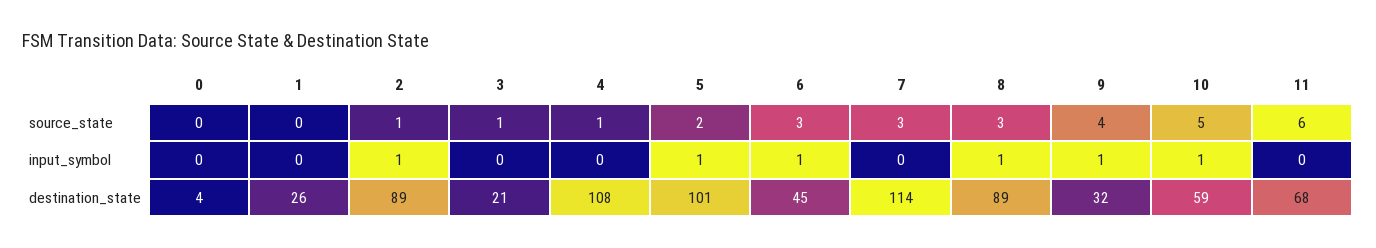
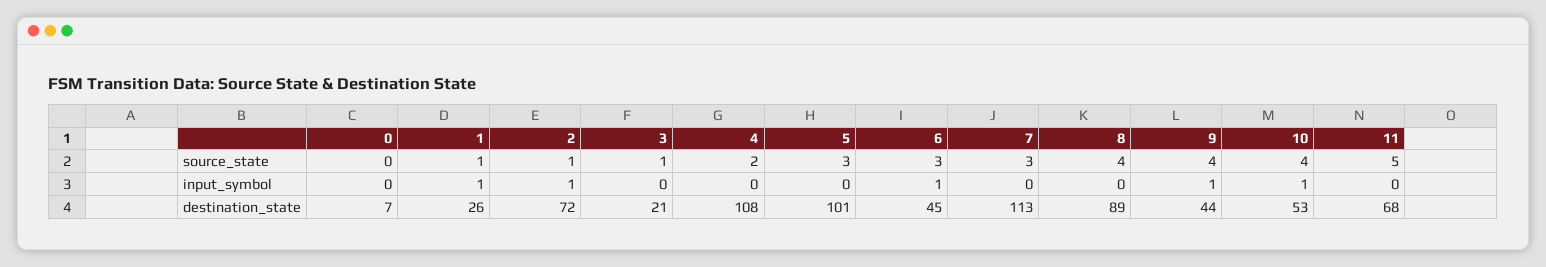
  {
    "0": {
      "source_state": 0,
      "input_symbol": 0,
-     "destination_state": 4
+     "destination_state": 7
    },
    "1": {
-     "source_state": 0,
+     "source_state": 1,
-     "input_symbol": 0,
+     "input_symbol": 1,
      "destination_state": 26
    },
    "2": {
      "source_state": 1,
      "input_symbol": 1,
-     "destination_state": 89
+     "destination_state": 72
    },
    "3": {
      "source_state": 1,
      "input_symbol": 0,
      "destination_state": 21
    },
    "4": {
-     "source_state": 1,
+     "source_state": 2,
      "input_symbol": 0,
      "destination_state": 108
    },
    "5": {
-     "source_state": 2,
+     "source_state": 3,
-     "input_symbol": 1,
+     "input_symbol": 0,
      "destination_state": 101
    },
    "6": {
      "source_state": 3,
      "input_symbol": 1,
      "destination_state": 45
    },
    "7": {
      "source_state": 3,
      "input_symbol": 0,
-     "destination_state": 114
+     "destination_state": 113
    },
    "8": {
-     "source_state": 3,
+     "source_state": 4,
-     "input_symbol": 1,
+     "input_symbol": 0,
      "destination_state": 89
    },
    "9": {
      "source_state": 4,
      "input_symbol": 1,
-     "destination_state": 32
+     "destination_state": 44
    },
    "10": {
-     "source_state": 5,
+     "source_state": 4,
      "input_symbol": 1,
-     "destination_state": 59
+     "destination_state": 53
    },
    "11": {
-     "source_state": 6,
+     "source_state": 5,
      "input_symbol": 0,
      "destination_state": 68
    }
  }

